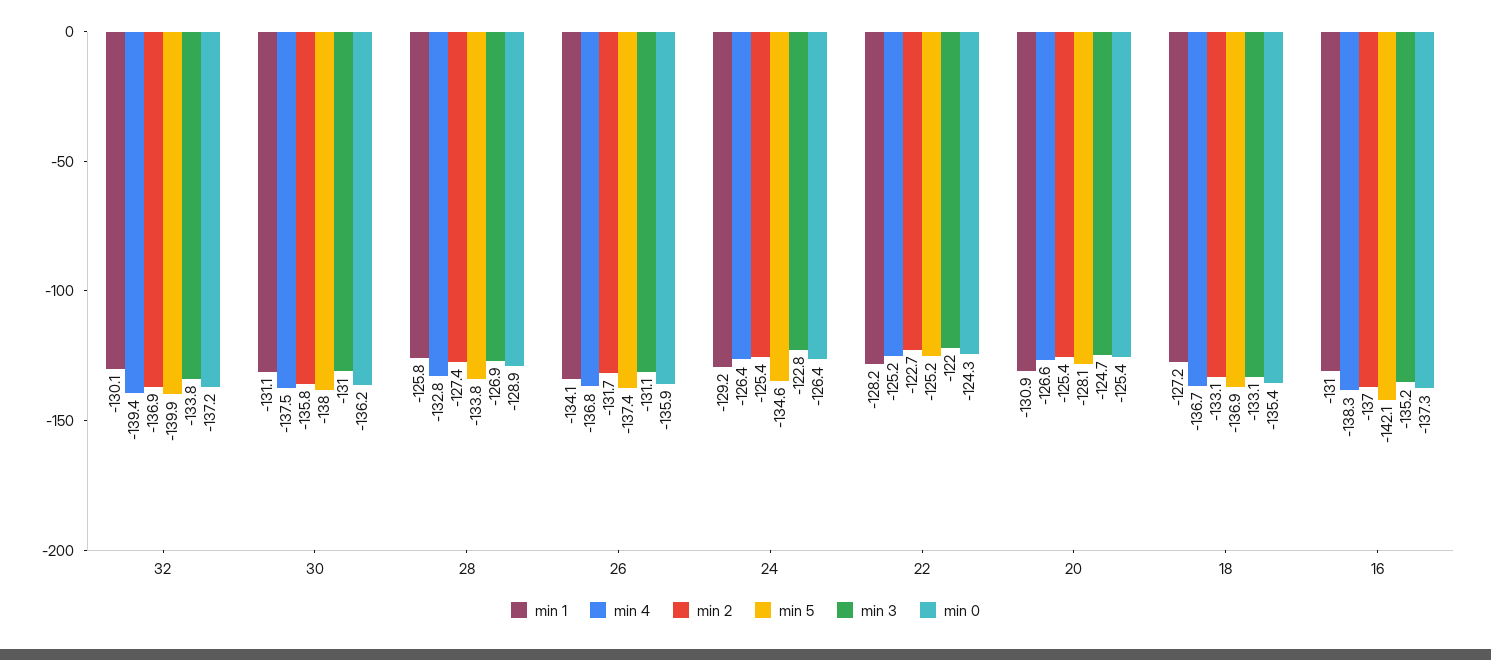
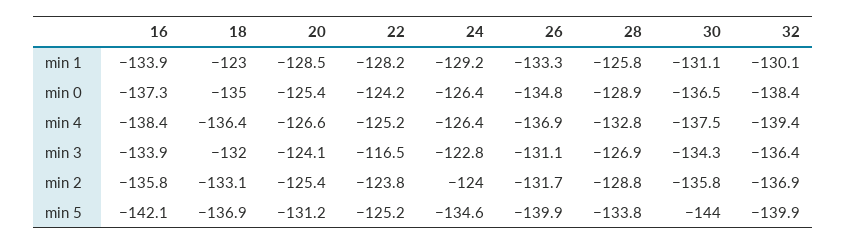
  {
    "min 1": {
      "32": -130.1,
      "30": -131.1,
      "28": -125.8,
-     "26": -134.1,
+     "26": -133.3,
      "24": -129.2,
      "22": -128.2,
-     "20": -130.9,
+     "20": -128.5,
-     "18": -127.2,
+     "18": -123,
-     "16": -131
+     "16": -133.9
    },
    "min 4": {
      "32": -139.4,
      "30": -137.5,
      "28": -132.8,
-     "26": -136.8,
+     "26": -136.9,
      "24": -126.4,
      "22": -125.2,
      "20": -126.6,
-     "18": -136.7,
+     "18": -136.4,
-     "16": -138.3
+     "16": -138.4
    },
    "min 2": {
      "32": -136.9,
      "30": -135.8,
-     "28": -127.4,
+     "28": -128.8,
      "26": -131.7,
-     "24": -125.4,
+     "24": -124,
-     "22": -122.7,
+     "22": -123.8,
      "20": -125.4,
      "18": -133.1,
-     "16": -137
+     "16": -135.8
    },
    "min 5": {
      "32": -139.9,
-     "30": -138,
+     "30": -144,
      "28": -133.8,
-     "26": -137.4,
+     "26": -139.9,
      "24": -134.6,
      "22": -125.2,
-     "20": -128.1,
+     "20": -131.2,
      "18": -136.9,
      "16": -142.1
    },
    "min 3": {
-     "32": -133.8,
+     "32": -136.4,
-     "30": -131,
+     "30": -134.3,
      "28": -126.9,
      "26": -131.1,
      "24": -122.8,
-     "22": -122,
+     "22": -116.5,
-     "20": -124.7,
+     "20": -124.1,
-     "18": -133.1,
+     "18": -132,
-     "16": -135.2
+     "16": -133.9
    },
    "min 0": {
-     "32": -137.2,
+     "32": -138.4,
-     "30": -136.2,
+     "30": -136.5,
      "28": -128.9,
-     "26": -135.9,
+     "26": -134.8,
      "24": -126.4,
-     "22": -124.3,
+     "22": -124.2,
      "20": -125.4,
-     "18": -135.4,
+     "18": -135,
      "16": -137.3
    }
  }

